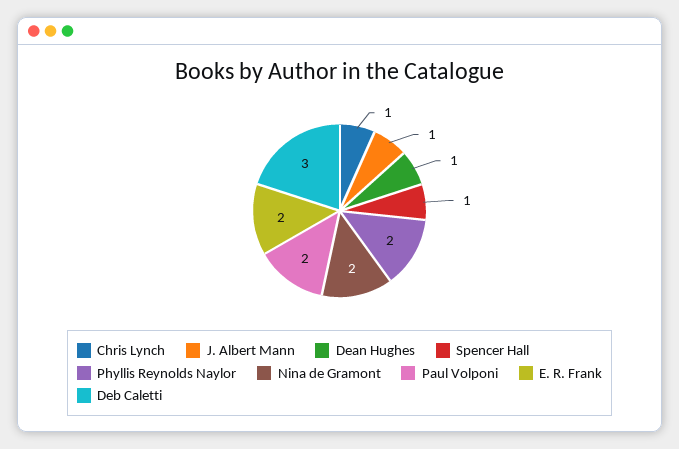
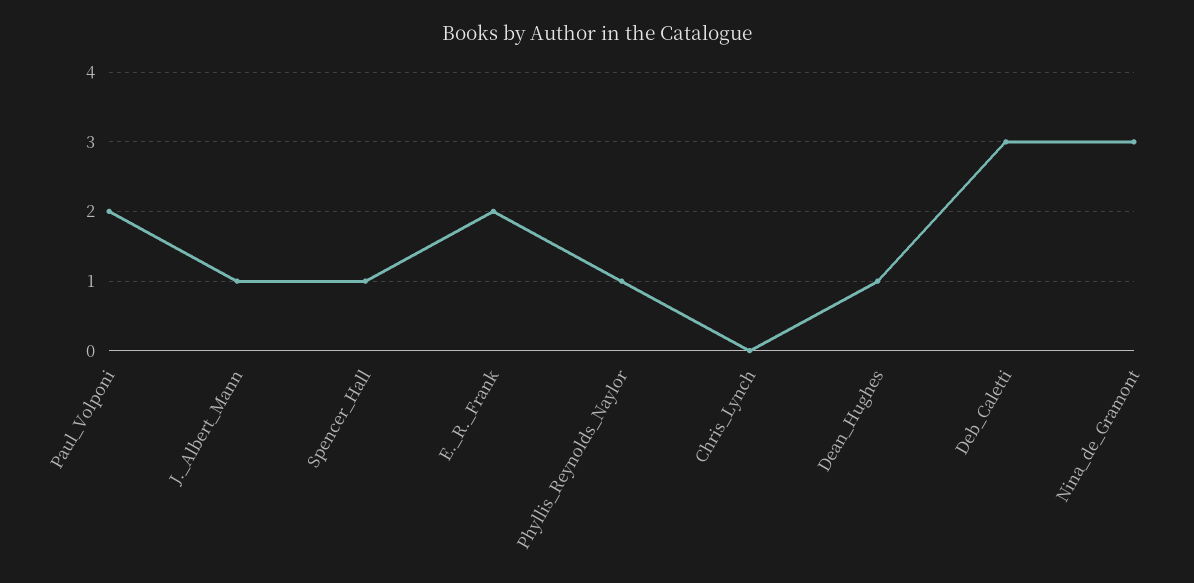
  {
-   "Chris Lynch": 1,
+   "Chris Lynch": 0,
    "J. Albert Mann": 1,
    "Dean Hughes": 1,
    "Spencer Hall": 1,
-   "Phyllis Reynolds Naylor": 2,
+   "Phyllis Reynolds Naylor": 1,
-   "Nina de Gramont": 2,
+   "Nina de Gramont": 3,
    "Paul Volponi": 2,
    "E. R. Frank": 2,
    "Deb Caletti": 3
  }

